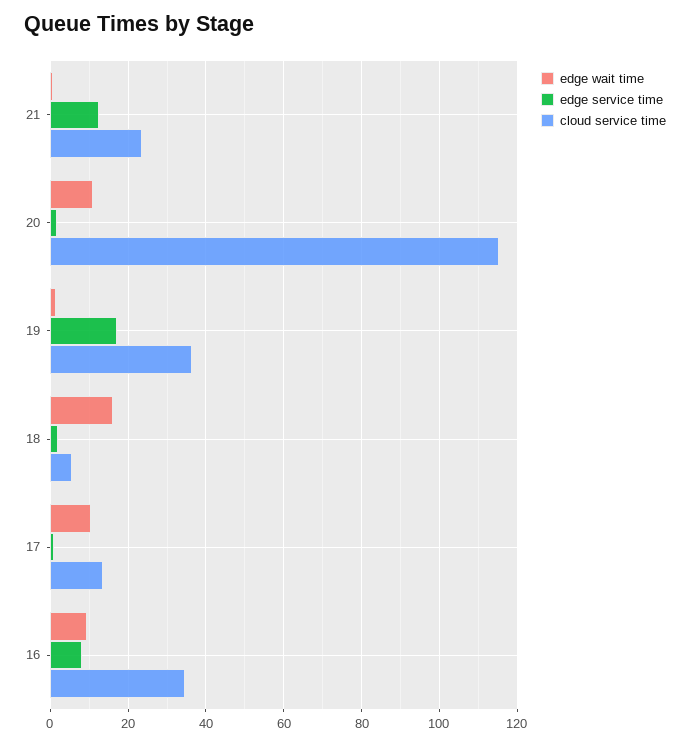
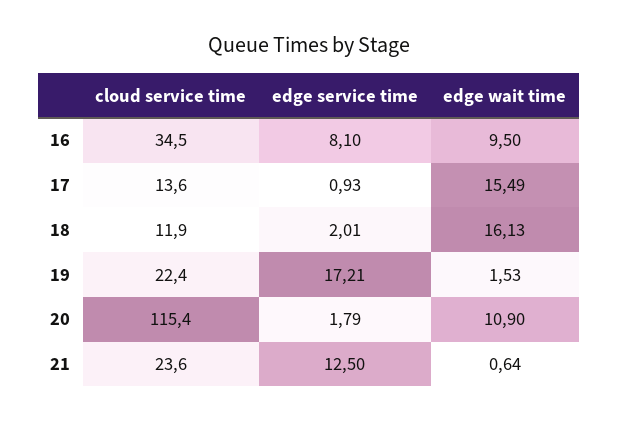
  {
    "edge wait time": {
      "21": 0.64,
      "20": 10.9,
      "19": 1.53,
      "18": 16.13,
-     "17": 10,
+     "17": 15.49,
      "16": 9.5
    },
    "edge service time": {
      "21": 12.5,
      "20": 1.79,
      "19": 17.21,
      "18": 2.01,
      "17": 0.93,
      "16": 8.1
    },
    "cloud service time": {
      "21": 23.6,
      "20": 115.4,
-     "19": 36,
+     "19": 22.4,
-     "18": 6,
+     "18": 11.9,
      "17": 13.6,
      "16": 34.5
    }
  }

